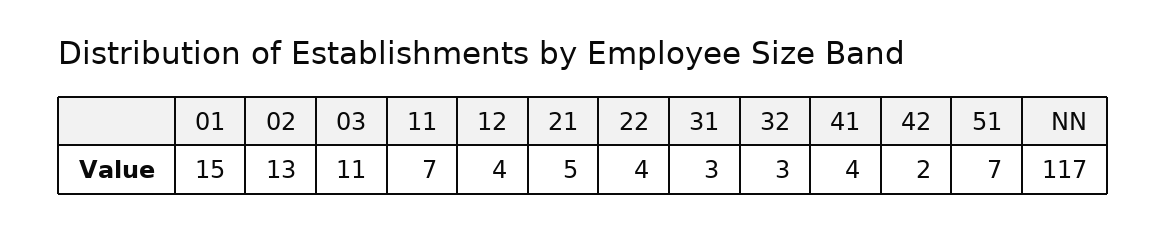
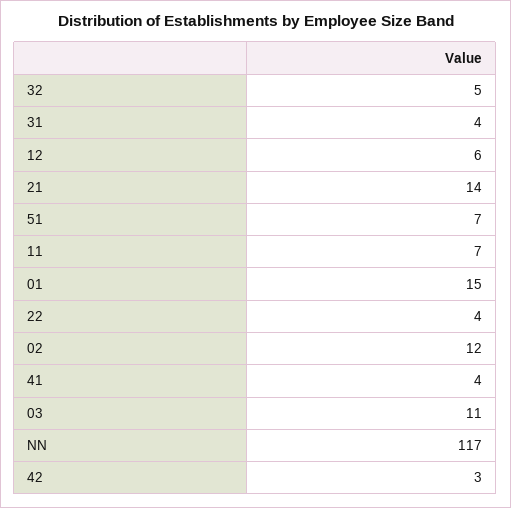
  {
    "01": 15,
-   "02": 13,
+   "02": 12,
    "03": 11,
    "11": 7,
-   "12": 4,
+   "12": 6,
-   "21": 5,
+   "21": 14,
    "22": 4,
-   "31": 3,
+   "31": 4,
-   "32": 3,
+   "32": 5,
    "41": 4,
-   "42": 2,
+   "42": 3,
    "51": 7,
    "NN": 117
  }

